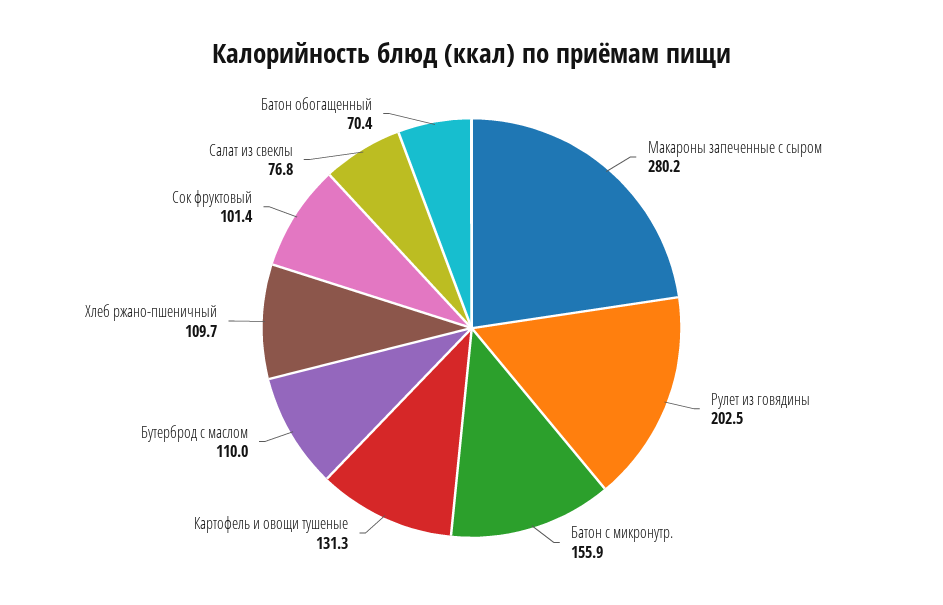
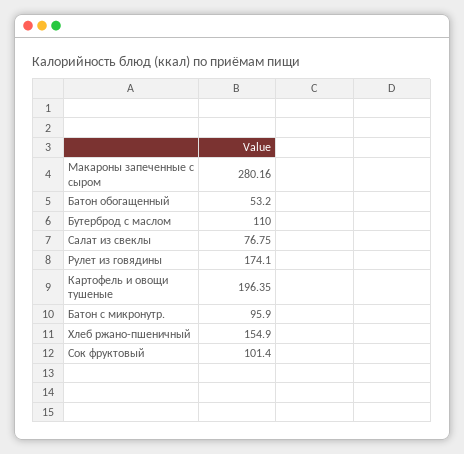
  {
    "Макароны запеченные с сыром": 280.16,
-   "Рулет из говядины": 202.5,
+   "Рулет из говядины": 174.1,
-   "Батон с микронутр.": 155.9,
+   "Батон с микронутр.": 95.9,
-   "Картофель и овощи тушеные": 131.3,
+   "Картофель и овощи тушеные": 196.35,
    "Бутерброд с маслом": 110,
-   "Хлеб ржано-пшеничный": 109.7,
+   "Хлеб ржано-пшеничный": 154.9,
    "Сок фруктовый": 101.4,
    "Салат из свеклы": 76.75,
-   "Батон обогащенный": 70.4
+   "Батон обогащенный": 53.2
  }

